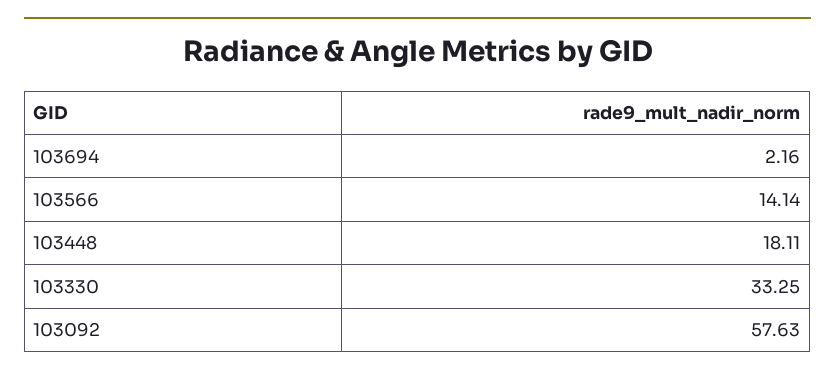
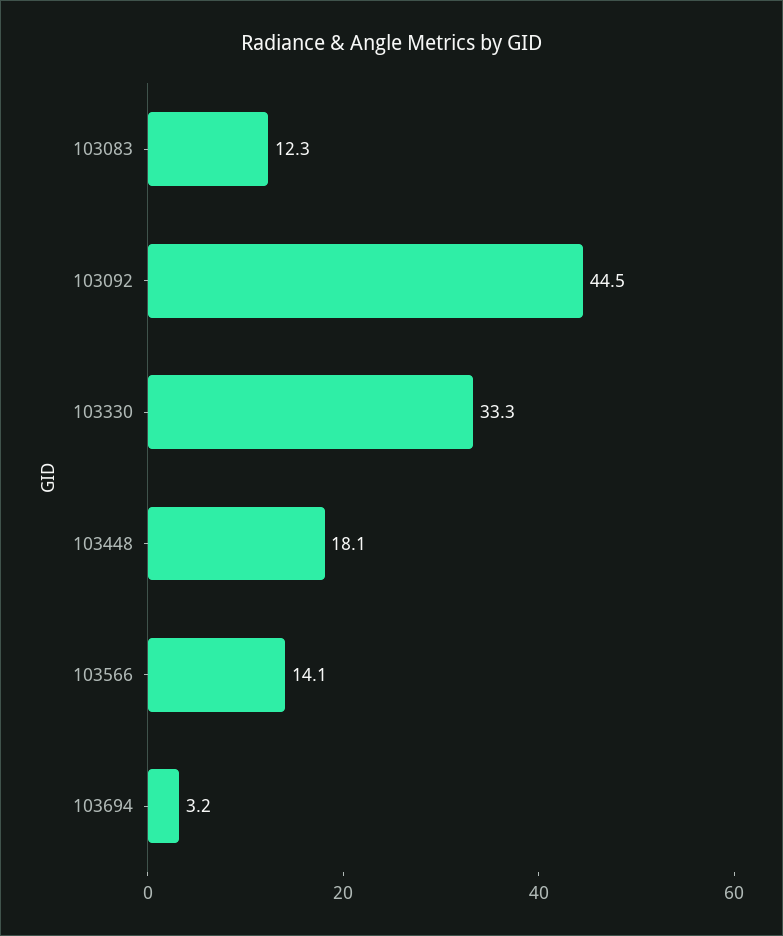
  {
-   "103694": 2.16,
+   "103694": 3.2,
    "103566": 14.14,
    "103448": 18.11,
    "103330": 33.25,
-   "103092": 57.63
+   "103092": 44.5,
+   "103083": 12.3
  }

